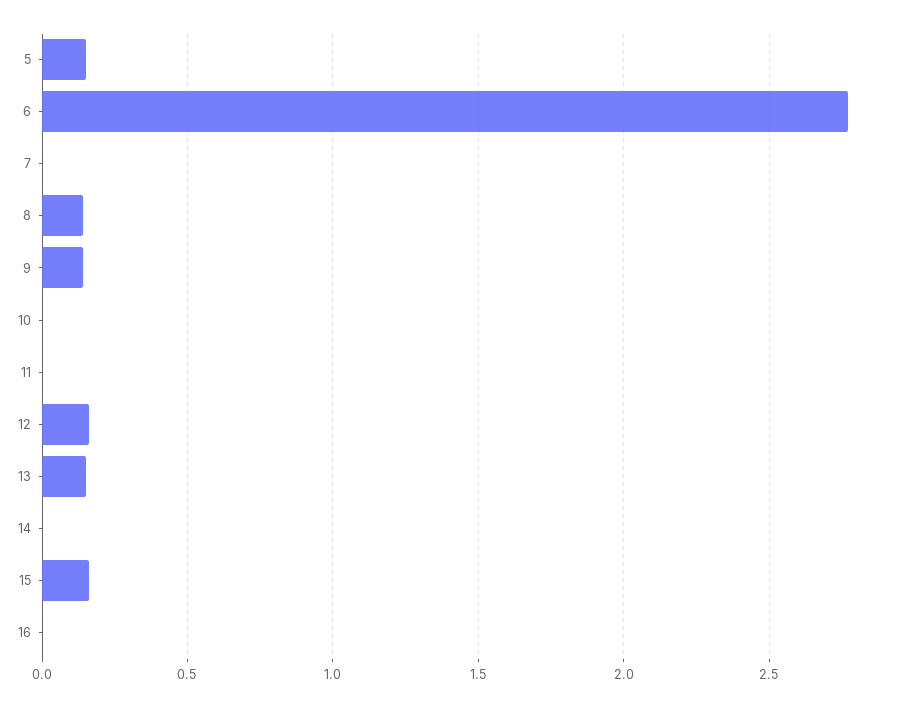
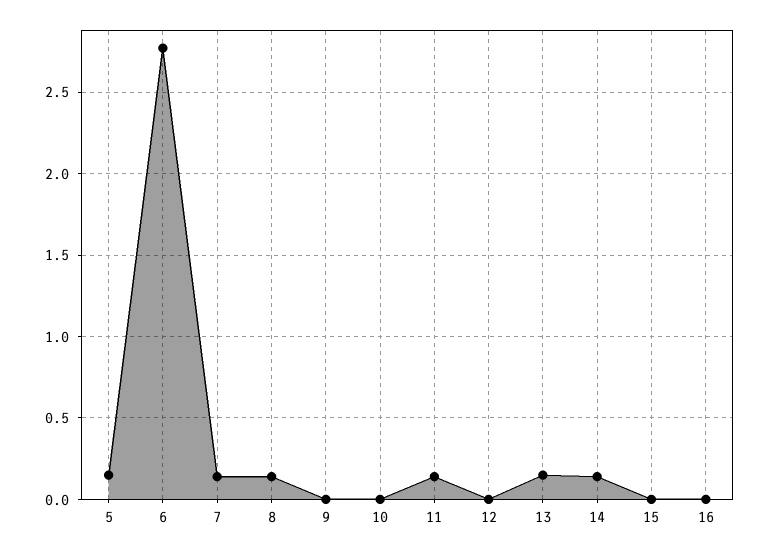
  {
    "5": 0.15,
    "6": 2.75,
-   "7": 0,
+   "7": 0.15,
    "8": 0.15,
-   "9": 0.15,
+   "9": 0,
    "10": 0,
-   "11": 0,
+   "11": 0.15,
-   "12": 0.15,
+   "12": 0,
    "13": 0.15,
-   "14": 0,
+   "14": 0.15,
-   "15": 0.15,
+   "15": 0,
    "16": 0
  }

